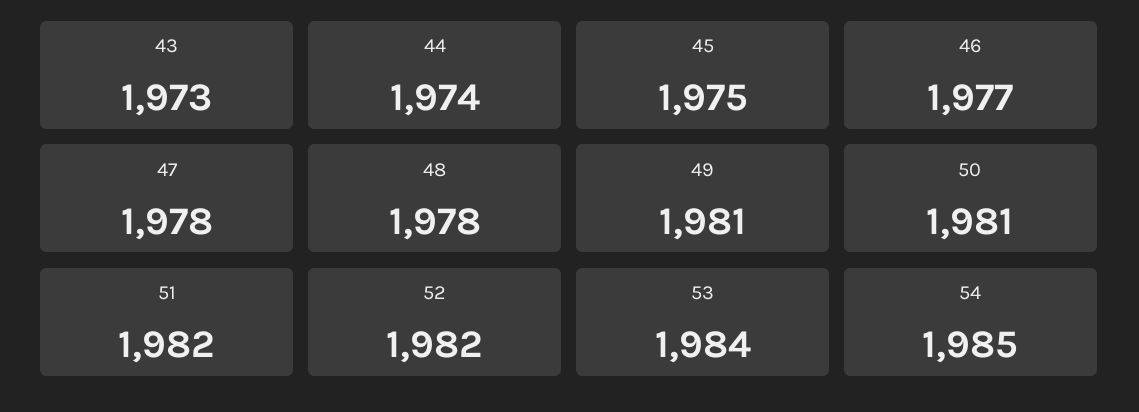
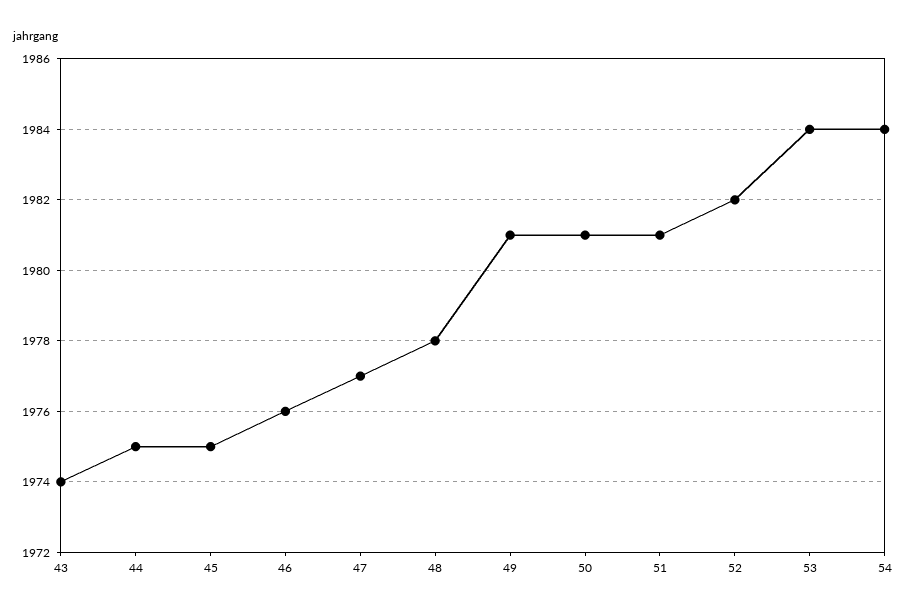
  {
-   "43": 1973,
+   "43": 1974,
-   "44": 1974,
+   "44": 1975,
    "45": 1975,
-   "46": 1977,
+   "46": 1976,
-   "47": 1978,
+   "47": 1977,
    "48": 1978,
    "49": 1981,
    "50": 1981,
-   "51": 1982,
+   "51": 1981,
    "52": 1982,
    "53": 1984,
-   "54": 1985
+   "54": 1984
  }

